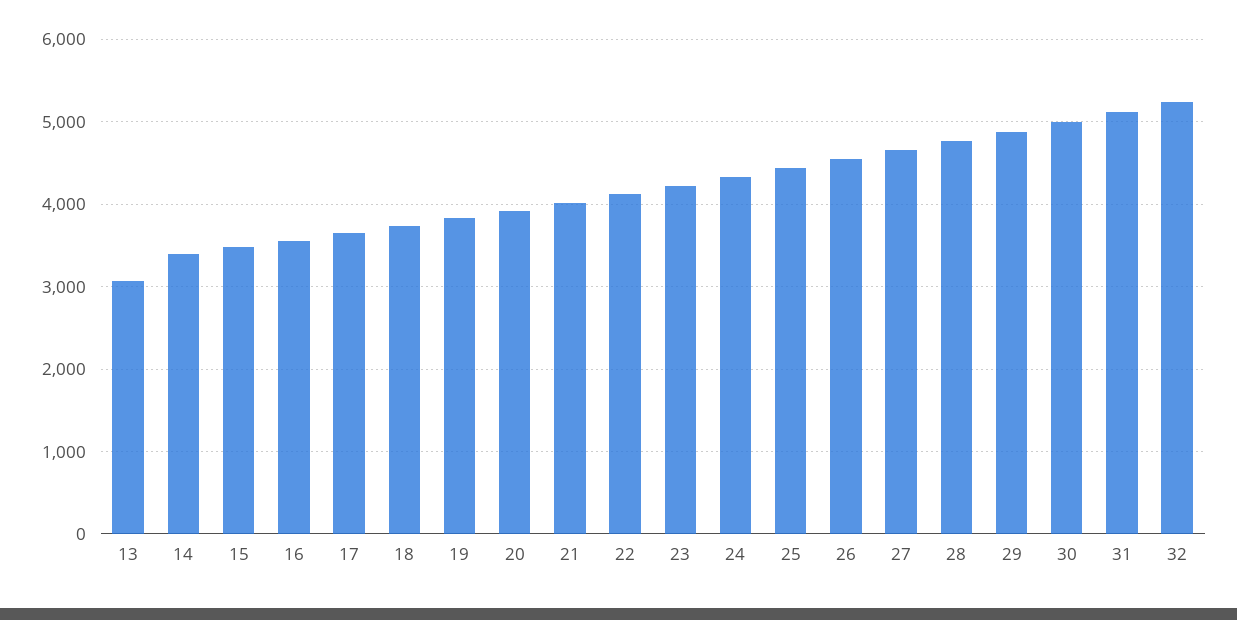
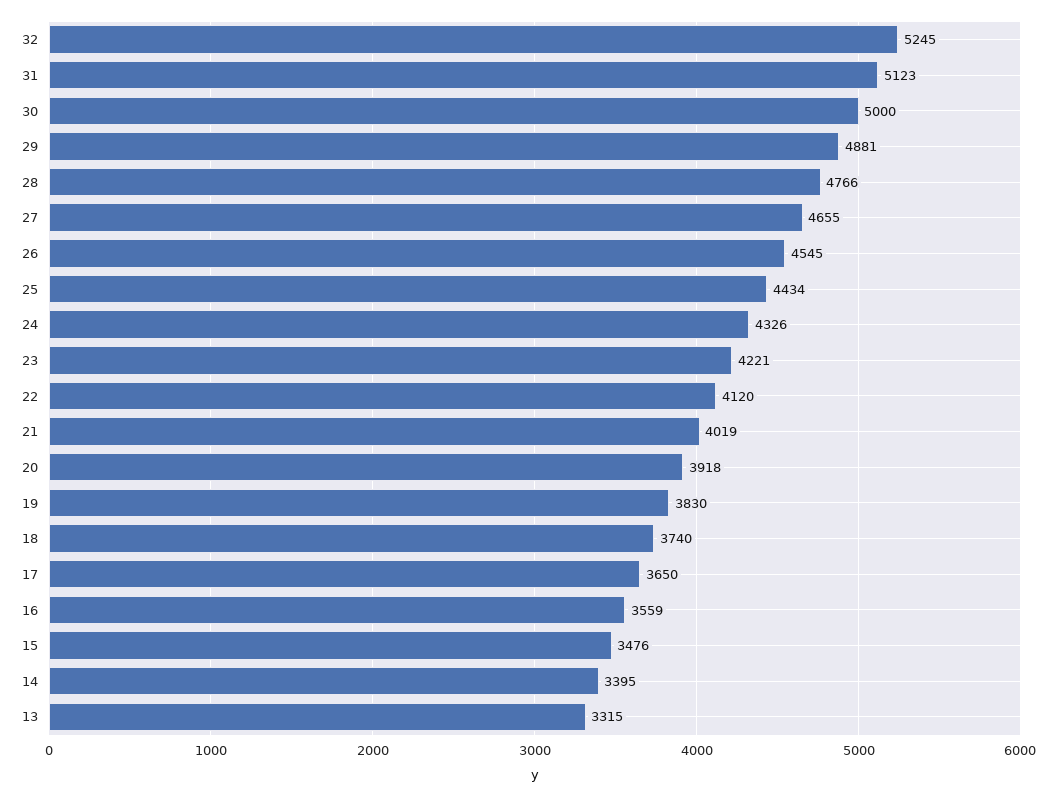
  {
-   "13": 3100,
+   "13": 3315,
    "14": 3395,
    "15": 3476,
    "16": 3559,
    "17": 3650,
    "18": 3740,
    "19": 3830,
    "20": 3918,
    "21": 4019,
    "22": 4120,
    "23": 4221,
    "24": 4326,
    "25": 4434,
    "26": 4545,
    "27": 4655,
    "28": 4766,
    "29": 4881,
    "30": 5000,
    "31": 5123,
    "32": 5245
  }

